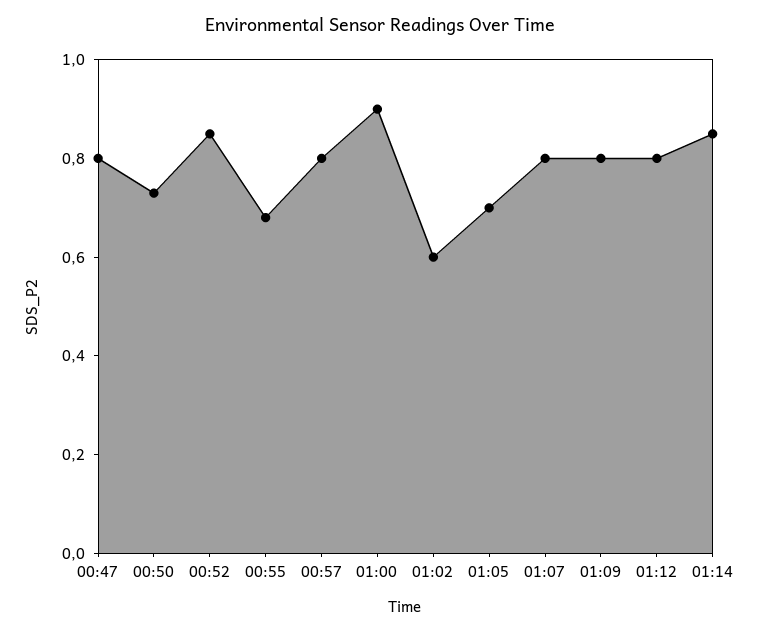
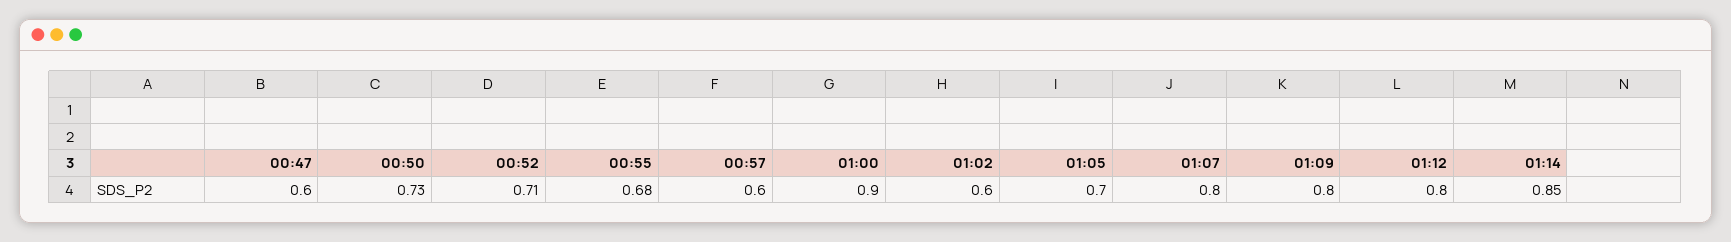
  {
-   "00:47": 0.8,
+   "00:47": 0.6,
    "00:50": 0.73,
-   "00:52": 0.85,
+   "00:52": 0.71,
    "00:55": 0.68,
-   "00:57": 0.8,
+   "00:57": 0.6,
    "01:00": 0.9,
    "01:02": 0.6,
    "01:05": 0.7,
    "01:07": 0.8,
    "01:09": 0.8,
    "01:12": 0.8,
    "01:14": 0.85
  }

